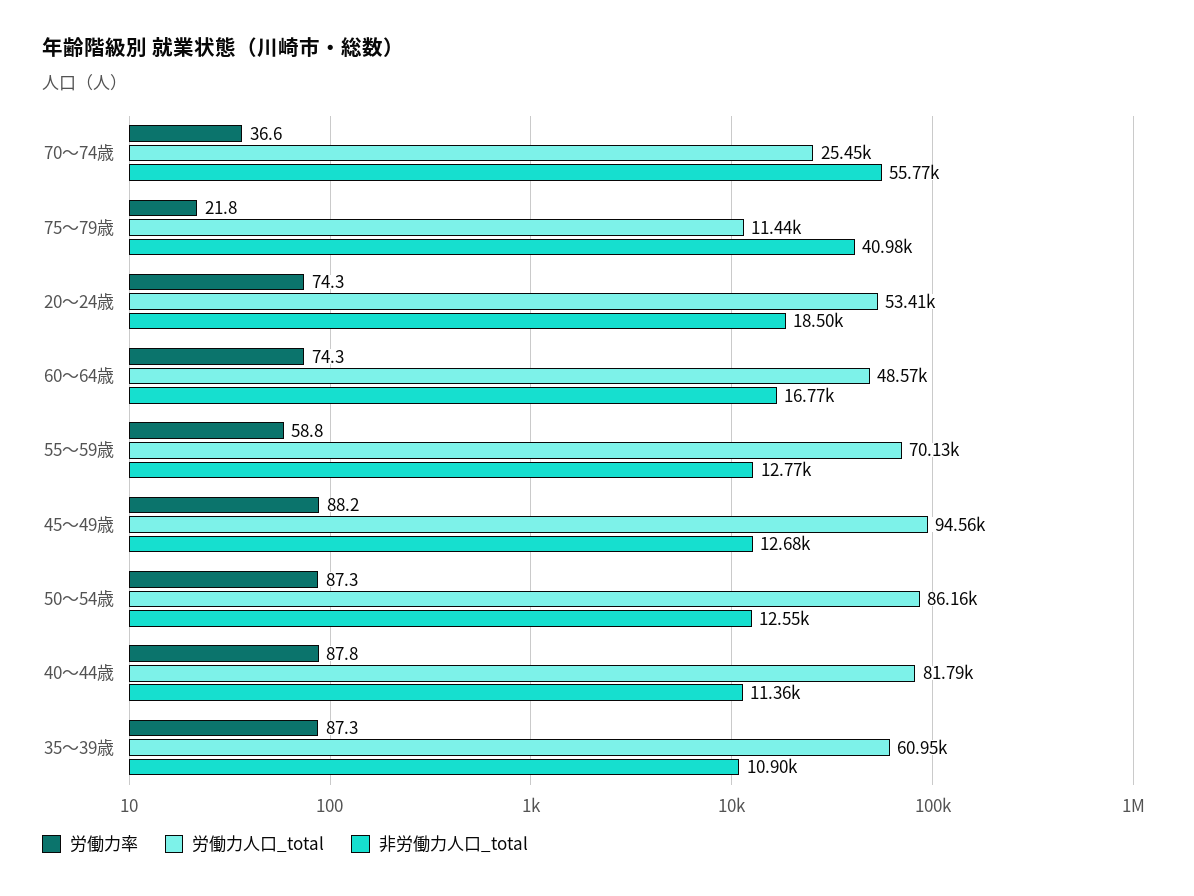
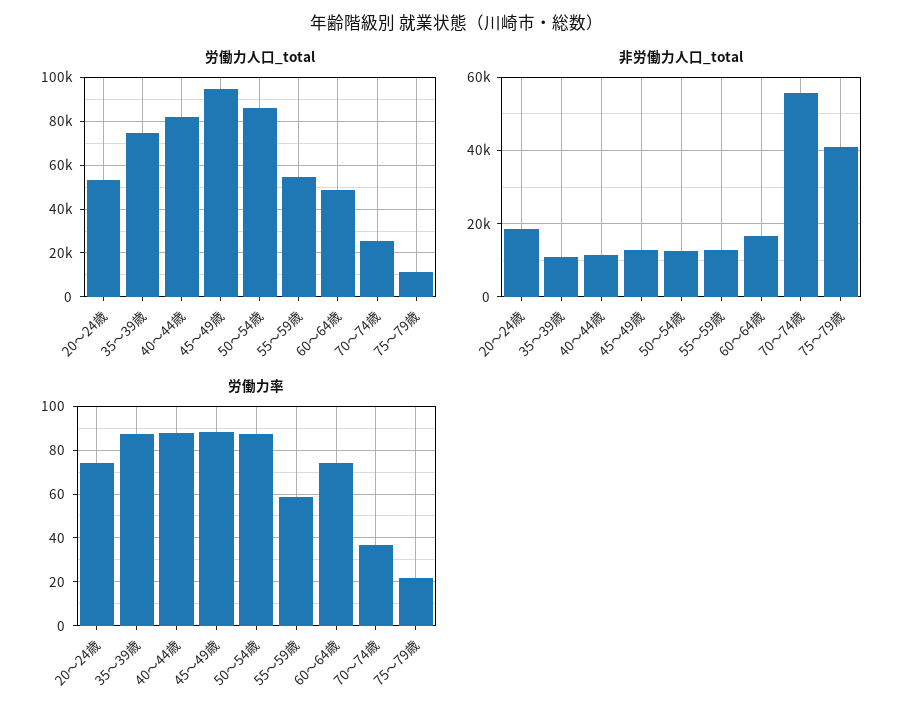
  {
    "労働力率": {
      "70～74歳": 36.6,
      "75～79歳": 21.8,
      "20～24歳": 74.3,
      "60～64歳": 74.3,
      "55～59歳": 58.8,
      "45～49歳": 88.2,
      "50～54歳": 87.3,
      "40～44歳": 87.8,
      "35～39歳": 87.3
    },
    "労働力人口_total": {
      "70～74歳": 25450,
      "75～79歳": 11440,
      "20～24歳": 53410,
      "60～64歳": 48570,
-     "55～59歳": 70130,
+     "55～59歳": 55000,
      "45～49歳": 94560,
      "50～54歳": 86160,
      "40～44歳": 81790,
-     "35～39歳": 60950
+     "35～39歳": 75000
    },
    "非労働力人口_total": {
      "70～74歳": 55770,
      "75～79歳": 40980,
      "20～24歳": 18500,
      "60～64歳": 16770,
      "55～59歳": 12770,
      "45～49歳": 12680,
      "50～54歳": 12550,
      "40～44歳": 11360,
      "35～39歳": 10900
    }
  }

